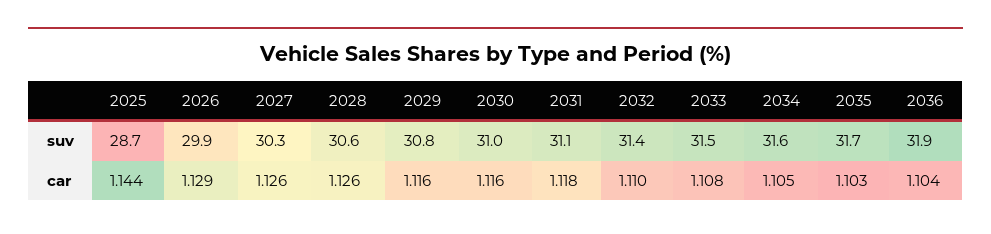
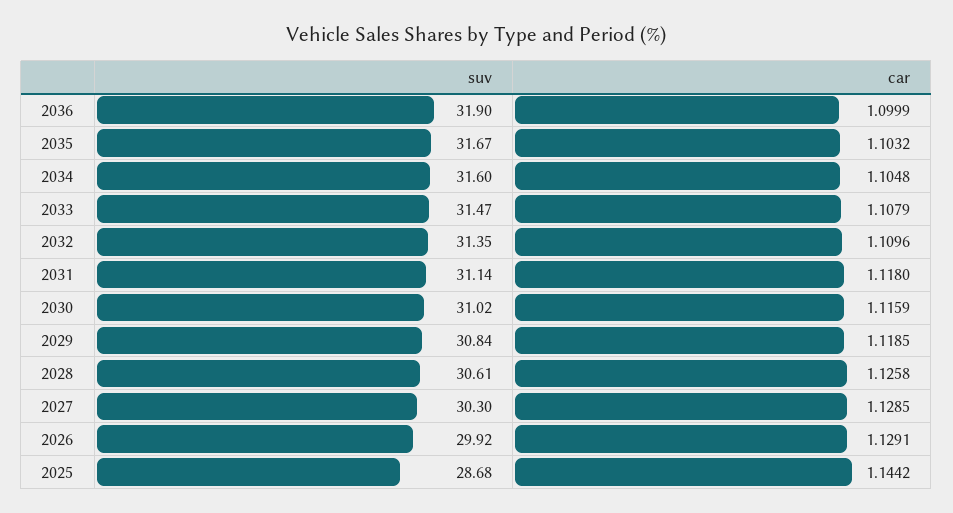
  {
    "2025": {
      "suv": 28.68,
      "car": 1.1442
    },
    "2026": {
      "suv": 29.92,
      "car": 1.1291
    },
    "2027": {
      "suv": 30.3,
-     "car": 1.126
+     "car": 1.1285
    },
    "2028": {
      "suv": 30.61,
      "car": 1.1258
    },
    "2029": {
      "suv": 30.84,
-     "car": 1.116
+     "car": 1.1185
    },
    "2030": {
      "suv": 31.02,
      "car": 1.1159
    },
    "2031": {
      "suv": 31.14,
      "car": 1.118
    },
    "2032": {
      "suv": 31.35,
      "car": 1.1096
    },
    "2033": {
      "suv": 31.47,
      "car": 1.1079
    },
    "2034": {
      "suv": 31.6,
      "car": 1.1048
    },
    "2035": {
      "suv": 31.67,
      "car": 1.1032
    },
    "2036": {
      "suv": 31.9,
-     "car": 1.104
+     "car": 1.0999
    }
  }

